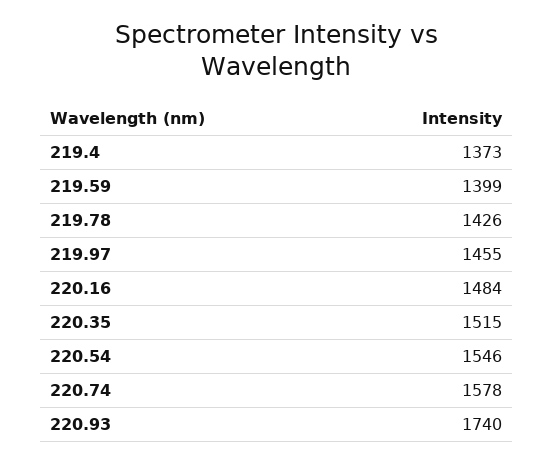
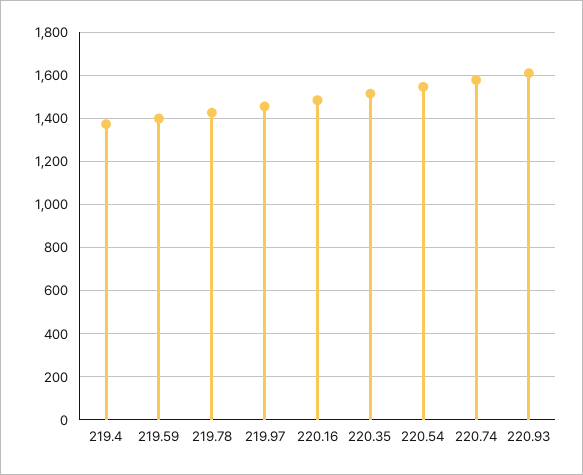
  {
    "219.4": 1373,
    "219.59": 1399,
    "219.78": 1426,
    "219.97": 1455,
    "220.16": 1484,
    "220.35": 1515,
    "220.54": 1546,
    "220.74": 1578,
-   "220.93": 1740
+   "220.93": 1600
  }

